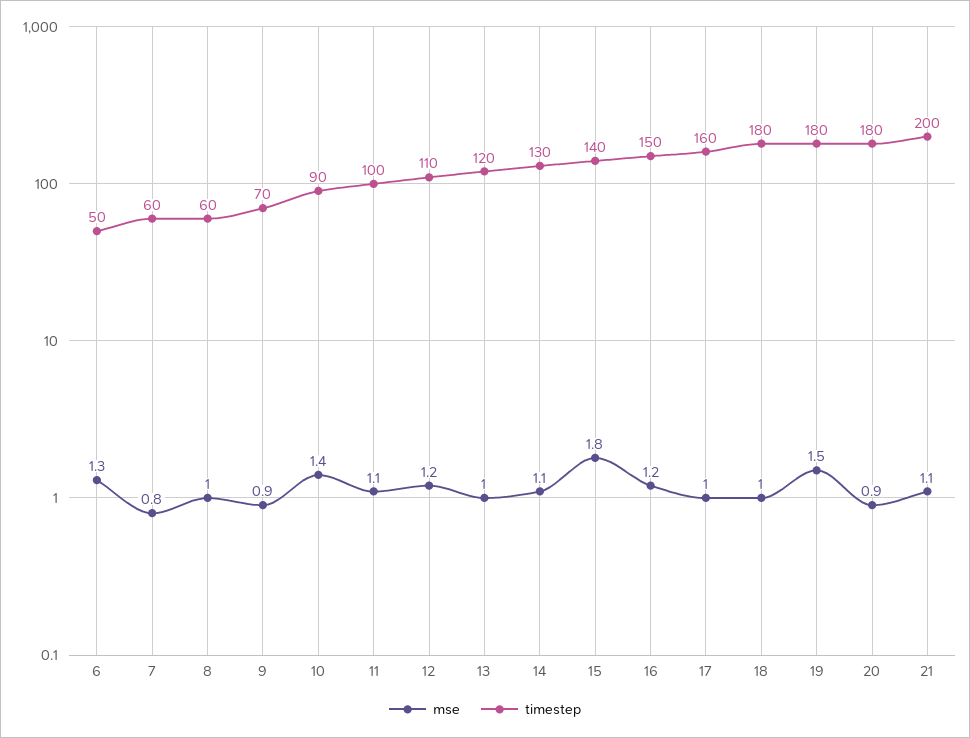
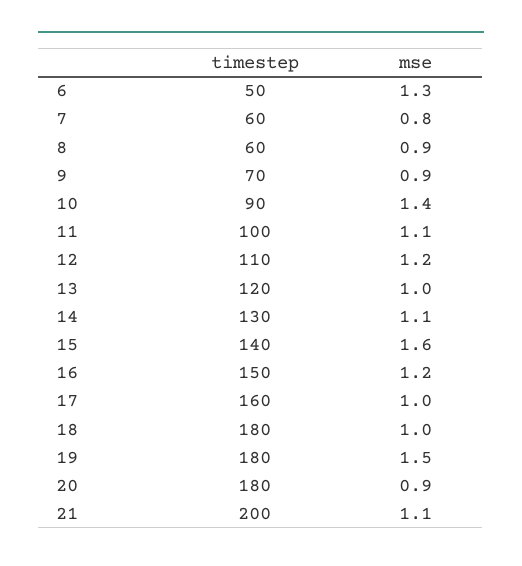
  {
    "mse": {
      "6": 1.3,
      "7": 0.8,
-     "8": 1,
+     "8": 0.9,
      "9": 0.9,
      "10": 1.4,
      "11": 1.1,
      "12": 1.2,
      "13": 1,
      "14": 1.1,
-     "15": 1.8,
+     "15": 1.6,
      "16": 1.2,
      "17": 1,
      "18": 1,
      "19": 1.5,
      "20": 0.9,
      "21": 1.1
    },
    "timestep": {
      "6": 50,
      "7": 60,
      "8": 60,
      "9": 70,
      "10": 90,
      "11": 100,
      "12": 110,
      "13": 120,
      "14": 130,
      "15": 140,
      "16": 150,
      "17": 160,
      "18": 180,
      "19": 180,
      "20": 180,
      "21": 200
    }
  }

